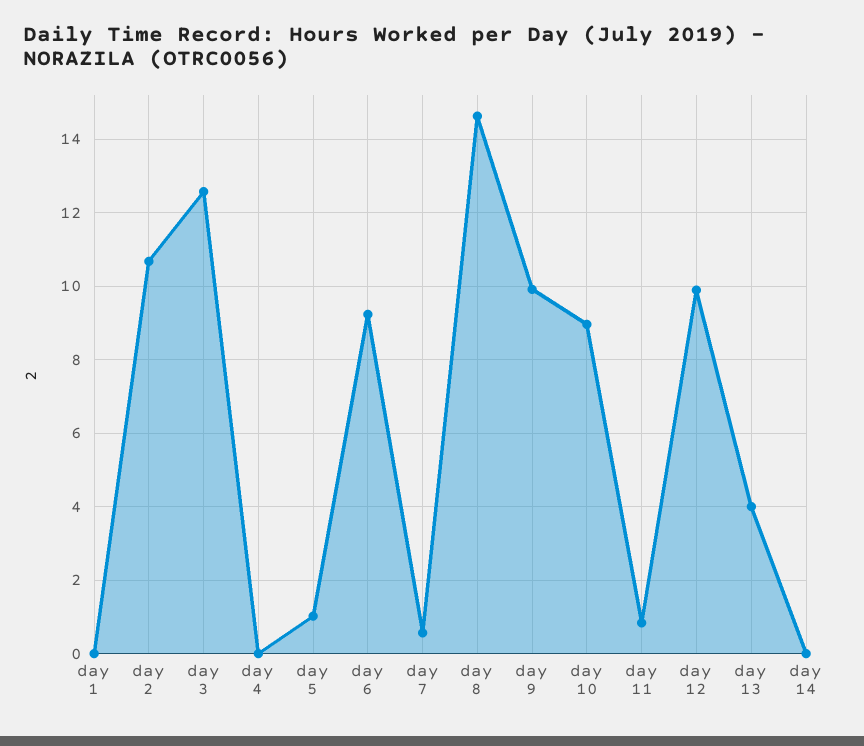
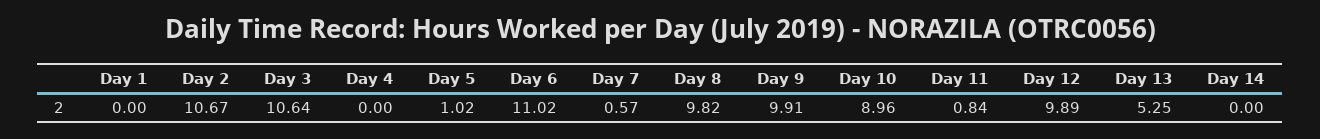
  {
    "day 1": 0,
    "day 2": 10.67,
-   "day 3": 12.6,
+   "day 3": 10.64,
    "day 4": 0,
    "day 5": 1.02,
-   "day 6": 9.2,
+   "day 6": 11.02,
    "day 7": 0.57,
-   "day 8": 14.6,
+   "day 8": 9.82,
    "day 9": 9.91,
    "day 10": 8.96,
    "day 11": 0.84,
    "day 12": 9.89,
-   "day 13": 4,
+   "day 13": 5.25,
    "day 14": 0
  }

